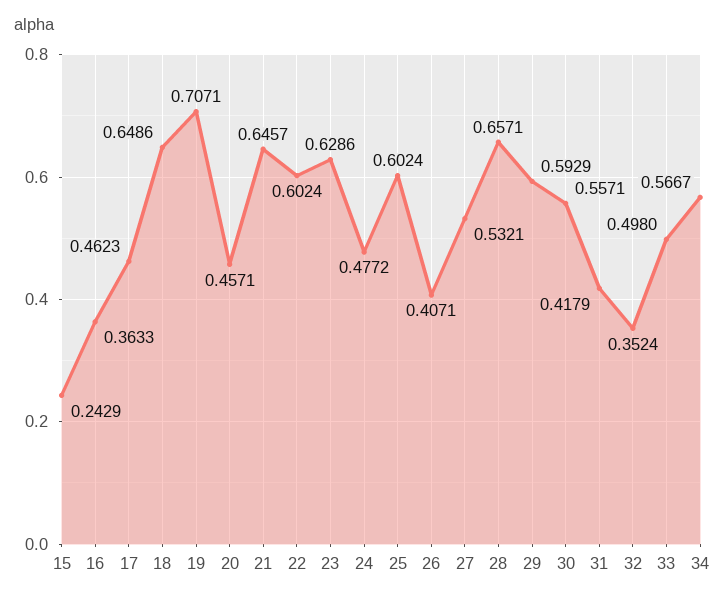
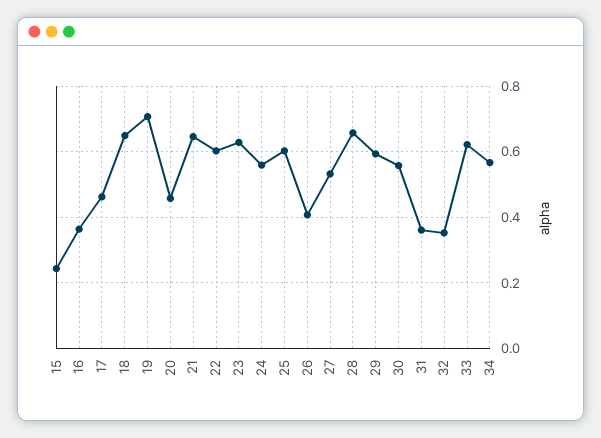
  {
    "15": 0.2429,
    "16": 0.3633,
    "17": 0.4623,
    "18": 0.6486,
    "19": 0.7071,
    "20": 0.4571,
    "21": 0.6457,
    "22": 0.6024,
    "23": 0.6286,
-   "24": 0.4772,
+   "24": 0.56,
    "25": 0.6024,
    "26": 0.4071,
    "27": 0.5321,
    "28": 0.6571,
    "29": 0.5929,
    "30": 0.5571,
-   "31": 0.4179,
+   "31": 0.36,
    "32": 0.3524,
-   "33": 0.498,
+   "33": 0.62,
    "34": 0.5667
  }

